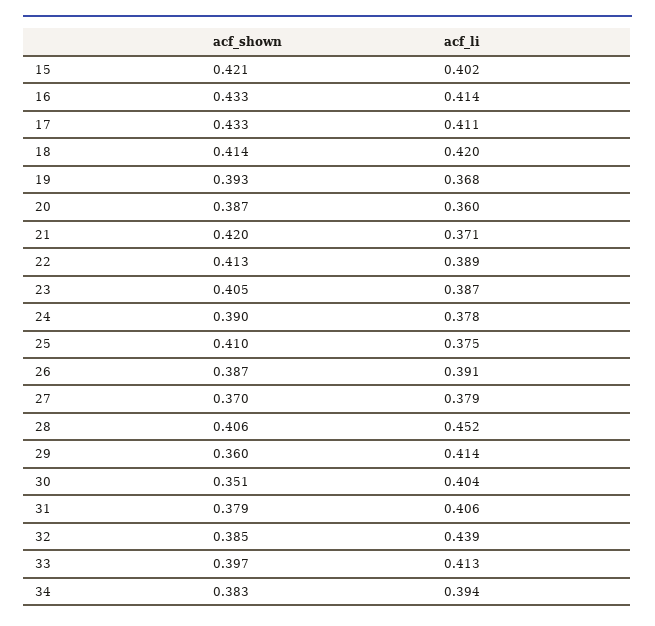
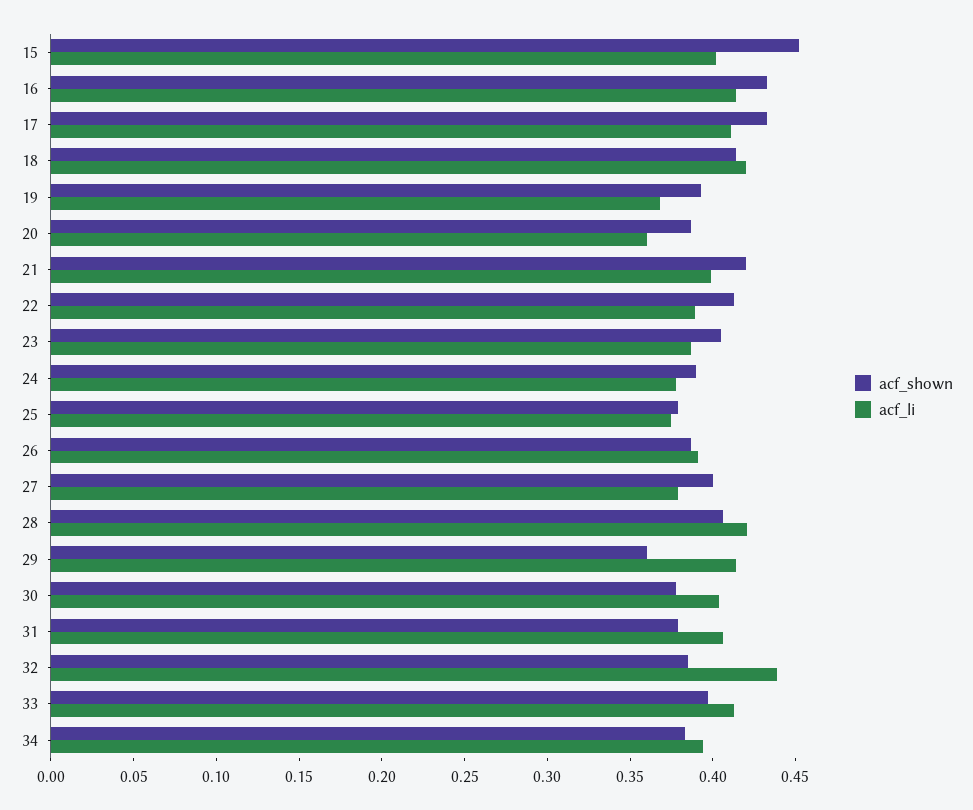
  {
    "acf_shown": {
-     "15": 0.421,
+     "15": 0.45,
      "16": 0.433,
      "17": 0.433,
      "18": 0.414,
      "19": 0.393,
      "20": 0.387,
      "21": 0.42,
      "22": 0.413,
      "23": 0.405,
      "24": 0.39,
-     "25": 0.41,
+     "25": 0.38,
      "26": 0.387,
-     "27": 0.37,
+     "27": 0.4,
      "28": 0.406,
      "29": 0.36,
-     "30": 0.351,
+     "30": 0.38,
      "31": 0.379,
      "32": 0.385,
      "33": 0.397,
      "34": 0.383
    },
    "acf_li": {
      "15": 0.402,
      "16": 0.414,
      "17": 0.411,
      "18": 0.42,
      "19": 0.368,
      "20": 0.36,
-     "21": 0.371,
+     "21": 0.4,
      "22": 0.389,
      "23": 0.387,
      "24": 0.378,
      "25": 0.375,
      "26": 0.391,
      "27": 0.379,
-     "28": 0.452,
+     "28": 0.42,
      "29": 0.414,
      "30": 0.404,
      "31": 0.406,
      "32": 0.439,
      "33": 0.413,
      "34": 0.394
    }
  }

